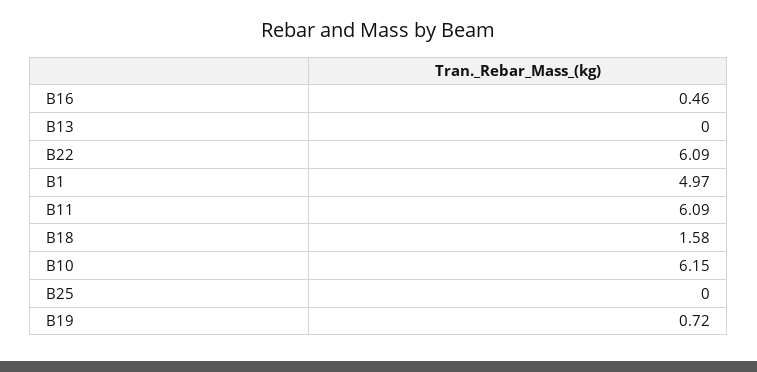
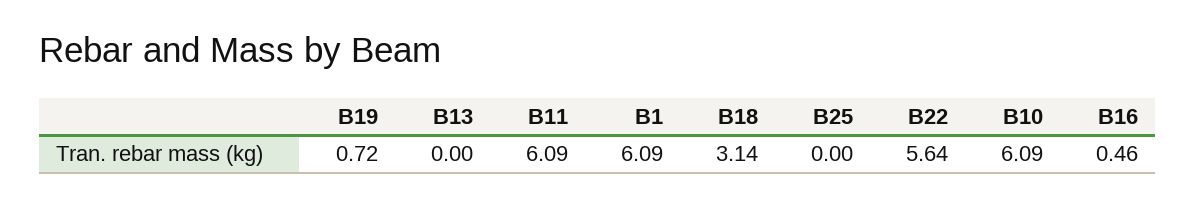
  {
    "B16": 0.46,
    "B13": 0,
-   "B22": 6.09,
+   "B22": 5.64,
-   "B1": 4.97,
+   "B1": 6.09,
    "B11": 6.09,
-   "B18": 1.58,
+   "B18": 3.14,
-   "B10": 6.15,
+   "B10": 6.09,
    "B25": 0,
    "B19": 0.72
  }

